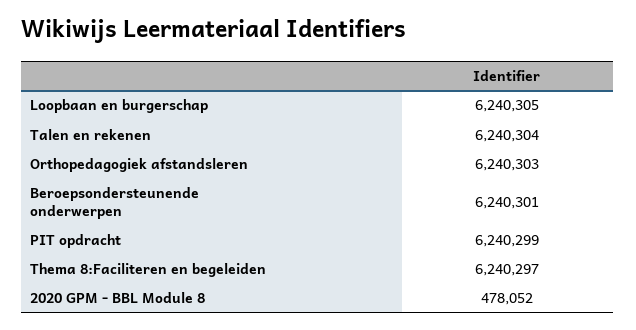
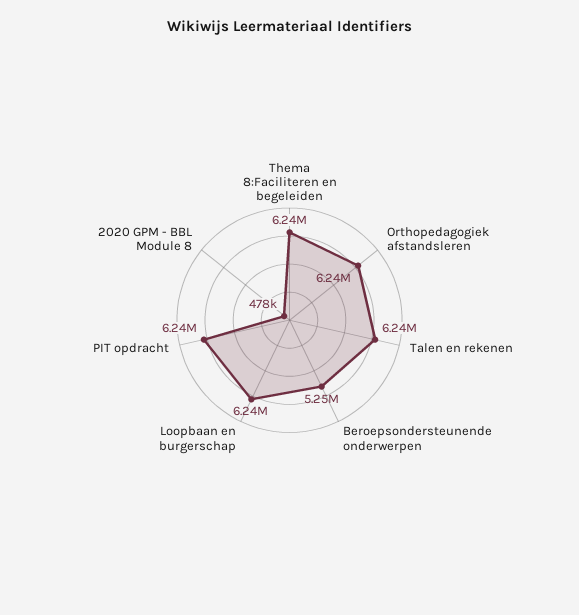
  {
    "Loopbaan en burgerschap": 6240305,
    "Talen en rekenen": 6240304,
    "Orthopedagogiek afstandsleren": 6240303,
-   "Beroepsondersteunende onderwerpen": 6240301,
+   "Beroepsondersteunende onderwerpen": 5250000,
    "PIT opdracht": 6240299,
    "Thema 8:Faciliteren en begeleiden": 6240297,
    "2020 GPM - BBL Module 8": 478052
  }

